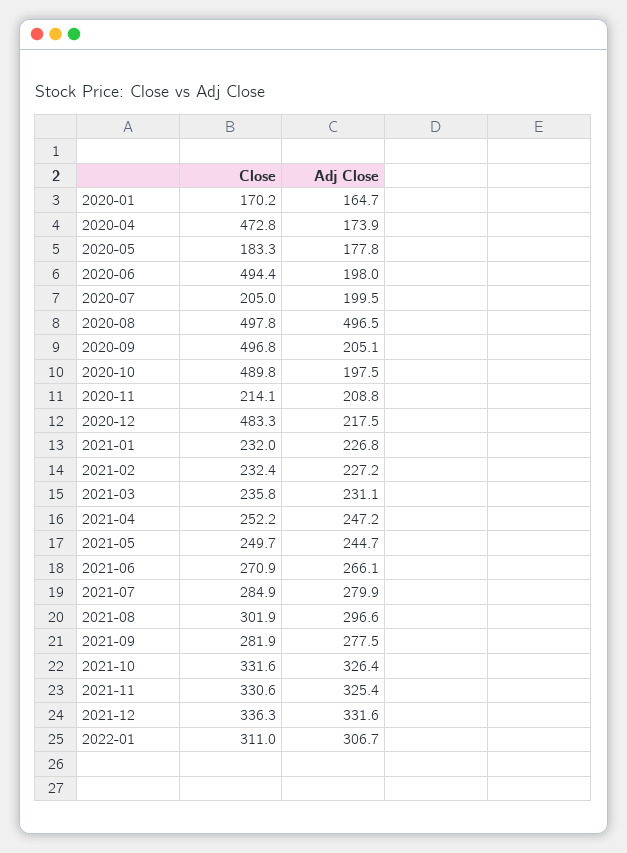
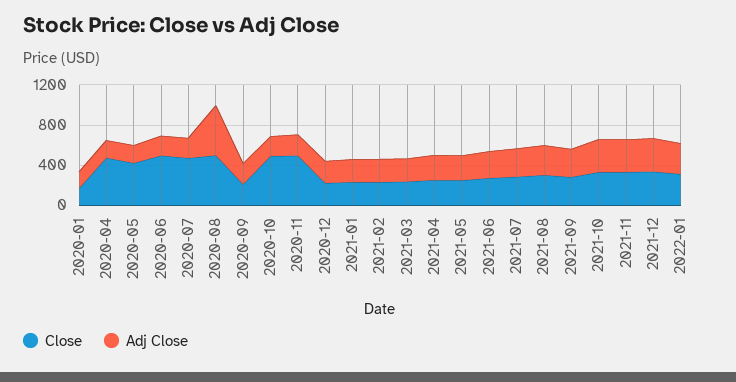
  {
    "Close": {
      "2020-01": 170.2,
      "2020-04": 472.8,
-     "2020-05": 183.3,
+     "2020-05": 400,
      "2020-06": 494.4,
-     "2020-07": 205,
+     "2020-07": 500,
      "2020-08": 497.8,
-     "2020-09": 496.8,
+     "2020-09": 200,
      "2020-10": 489.8,
-     "2020-11": 214.1,
+     "2020-11": 500,
-     "2020-12": 483.3,
+     "2020-12": 200,
      "2021-01": 232,
      "2021-02": 232.4,
      "2021-03": 235.8,
      "2021-04": 252.2,
      "2021-05": 249.7,
      "2021-06": 270.9,
      "2021-07": 284.9,
      "2021-08": 301.9,
      "2021-09": 281.9,
      "2021-10": 331.6,
      "2021-11": 330.6,
      "2021-12": 336.3,
      "2022-01": 311
    },
    "Adj Close": {
      "2020-01": 164.7,
      "2020-04": 173.9,
      "2020-05": 177.8,
      "2020-06": 198,
      "2020-07": 199.5,
      "2020-08": 496.5,
      "2020-09": 205.1,
      "2020-10": 197.5,
      "2020-11": 208.8,
      "2020-12": 217.5,
      "2021-01": 226.8,
      "2021-02": 227.2,
      "2021-03": 231.1,
      "2021-04": 247.2,
      "2021-05": 244.7,
      "2021-06": 266.1,
      "2021-07": 279.9,
      "2021-08": 296.6,
      "2021-09": 277.5,
      "2021-10": 326.4,
      "2021-11": 325.4,
      "2021-12": 331.6,
      "2022-01": 306.7
    }
  }

